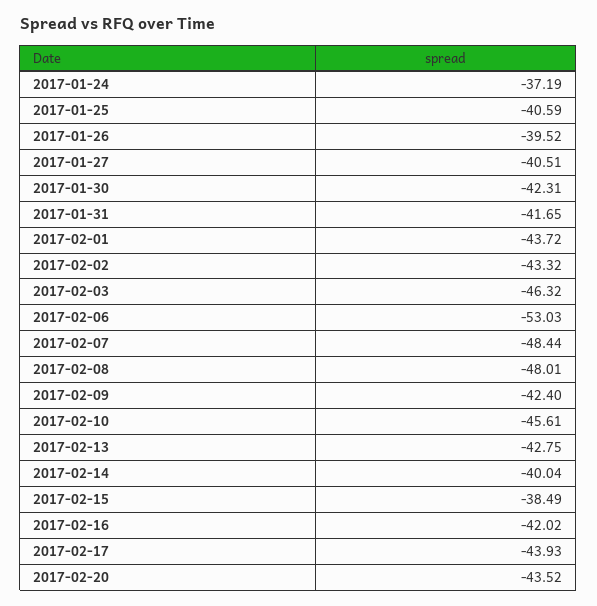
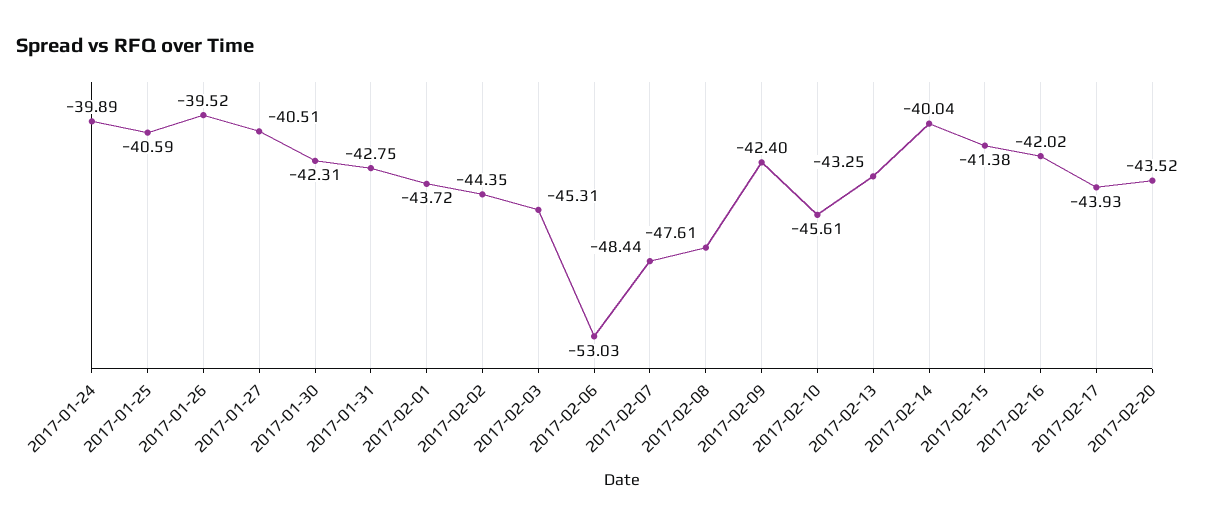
  {
-   "2017-01-24": -37.19,
+   "2017-01-24": -39.89,
    "2017-01-25": -40.59,
    "2017-01-26": -39.52,
    "2017-01-27": -40.51,
    "2017-01-30": -42.31,
-   "2017-01-31": -41.65,
+   "2017-01-31": -42.75,
    "2017-02-01": -43.72,
-   "2017-02-02": -43.32,
+   "2017-02-02": -44.35,
-   "2017-02-03": -46.32,
+   "2017-02-03": -45.31,
    "2017-02-06": -53.03,
    "2017-02-07": -48.44,
-   "2017-02-08": -48.01,
+   "2017-02-08": -47.61,
    "2017-02-09": -42.4,
    "2017-02-10": -45.61,
-   "2017-02-13": -42.75,
+   "2017-02-13": -43.25,
    "2017-02-14": -40.04,
-   "2017-02-15": -38.49,
+   "2017-02-15": -41.38,
    "2017-02-16": -42.02,
    "2017-02-17": -43.93,
    "2017-02-20": -43.52
  }

